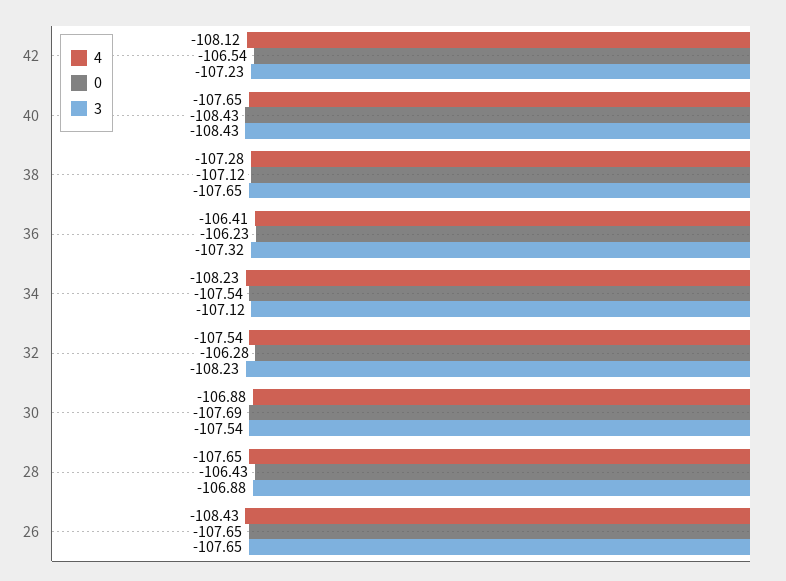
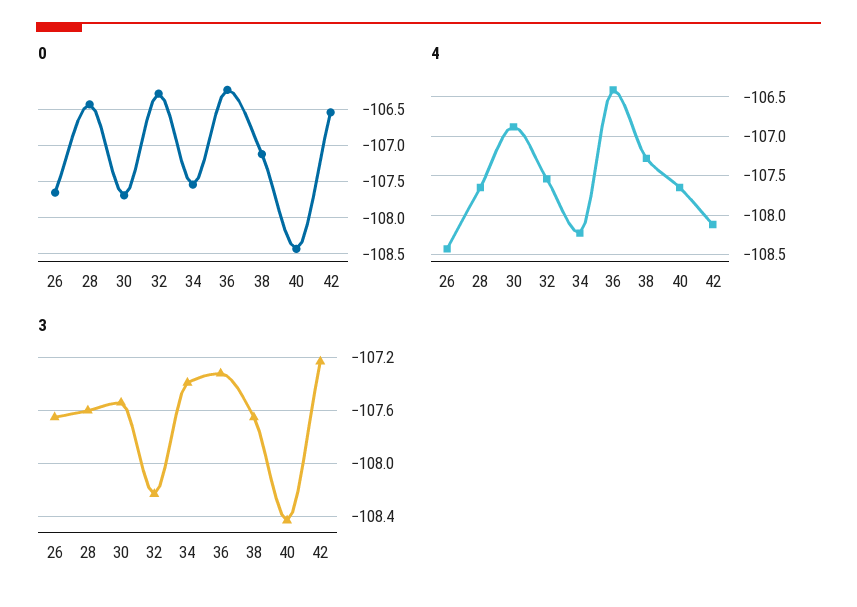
  {
    "4": {
      "42": -108.12,
      "40": -107.65,
      "38": -107.28,
      "36": -106.41,
      "34": -108.23,
      "32": -107.54,
      "30": -106.88,
      "28": -107.65,
      "26": -108.43
    },
    "0": {
      "42": -106.54,
      "40": -108.43,
      "38": -107.12,
      "36": -106.23,
      "34": -107.54,
      "32": -106.28,
      "30": -107.69,
      "28": -106.43,
      "26": -107.65
    },
    "3": {
      "42": -107.23,
      "40": -108.43,
      "38": -107.65,
      "36": -107.32,
-     "34": -107.12,
+     "34": -107.4,
      "32": -108.23,
      "30": -107.54,
-     "28": -106.88,
+     "28": -107.6,
      "26": -107.65
    }
  }

